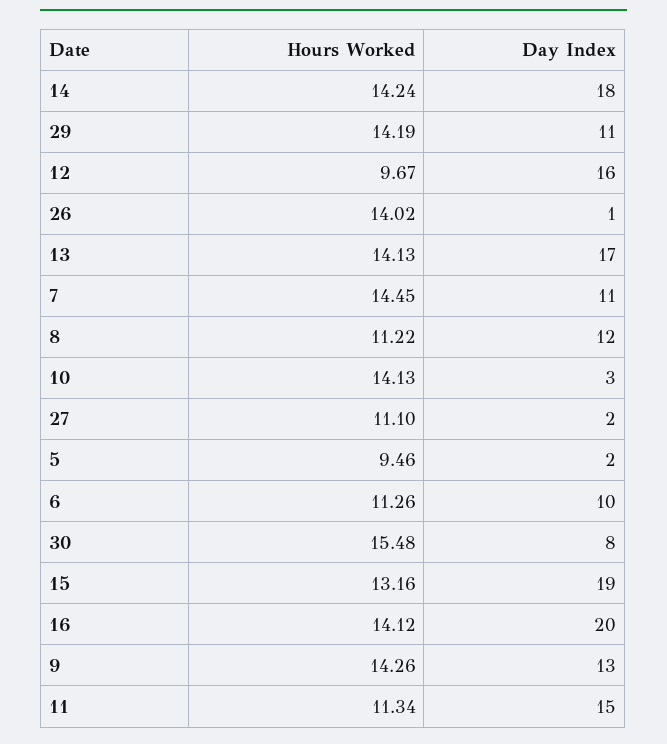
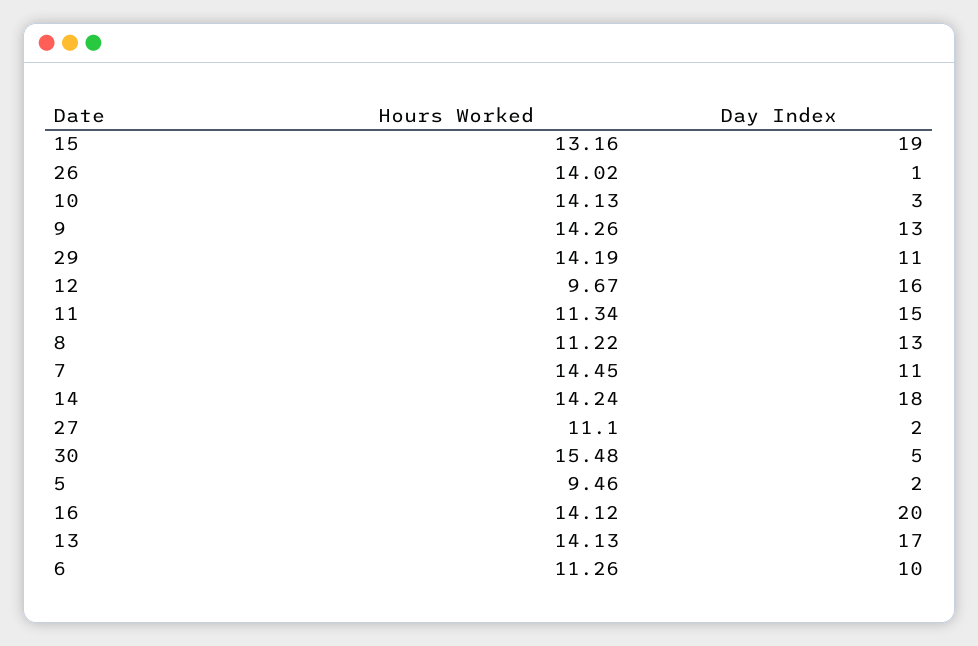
  {
    "Hours Worked": {
      "14": 14.24,
      "29": 14.19,
      "12": 9.67,
      "26": 14.02,
      "13": 14.13,
      "7": 14.45,
      "8": 11.22,
      "10": 14.13,
      "27": 11.1,
      "5": 9.46,
      "6": 11.26,
      "30": 15.48,
      "15": 13.16,
      "16": 14.12,
      "9": 14.26,
      "11": 11.34
    },
    "Day Index": {
      "14": 18,
      "29": 11,
      "12": 16,
      "26": 1,
      "13": 17,
      "7": 11,
-     "8": 12,
+     "8": 13,
      "10": 3,
      "27": 2,
      "5": 2,
      "6": 10,
-     "30": 8,
+     "30": 5,
      "15": 19,
      "16": 20,
      "9": 13,
      "11": 15
    }
  }

